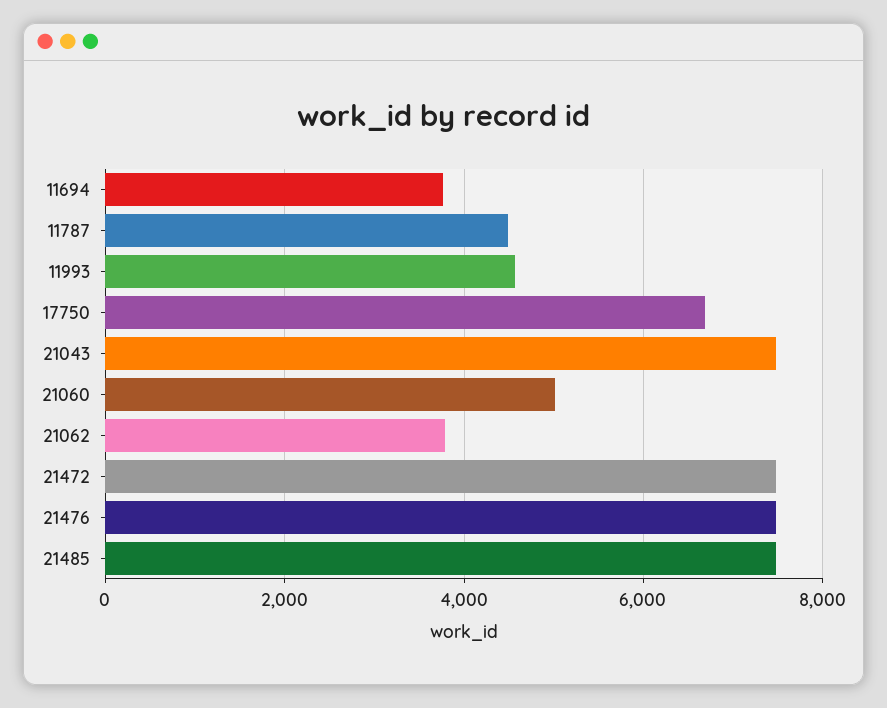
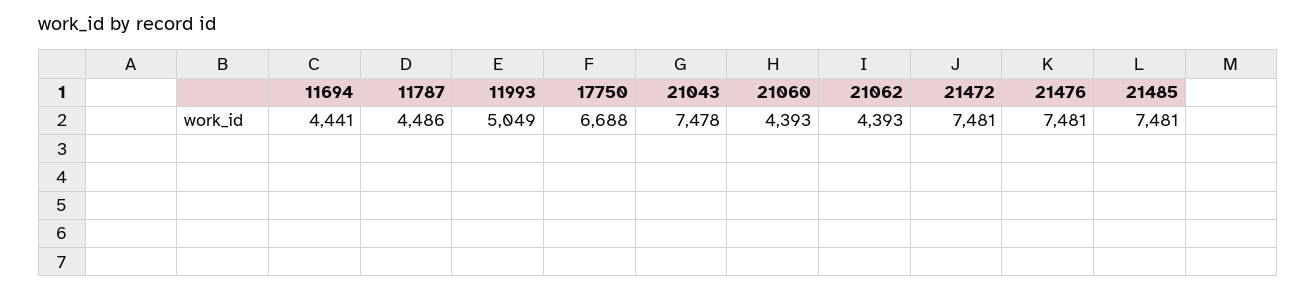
  {
-   "11694": 3800,
+   "11694": 4441,
    "11787": 4486,
-   "11993": 4600,
+   "11993": 5049,
    "17750": 6688,
    "21043": 7478,
-   "21060": 5000,
+   "21060": 4393,
-   "21062": 3800,
+   "21062": 4393,
    "21472": 7481,
    "21476": 7481,
    "21485": 7481
  }

